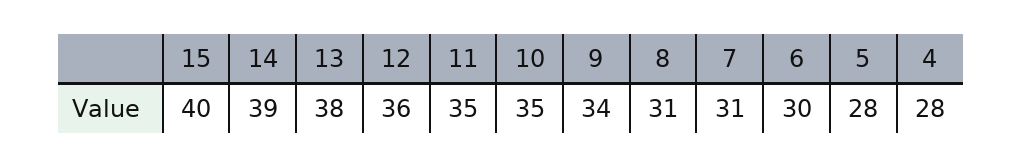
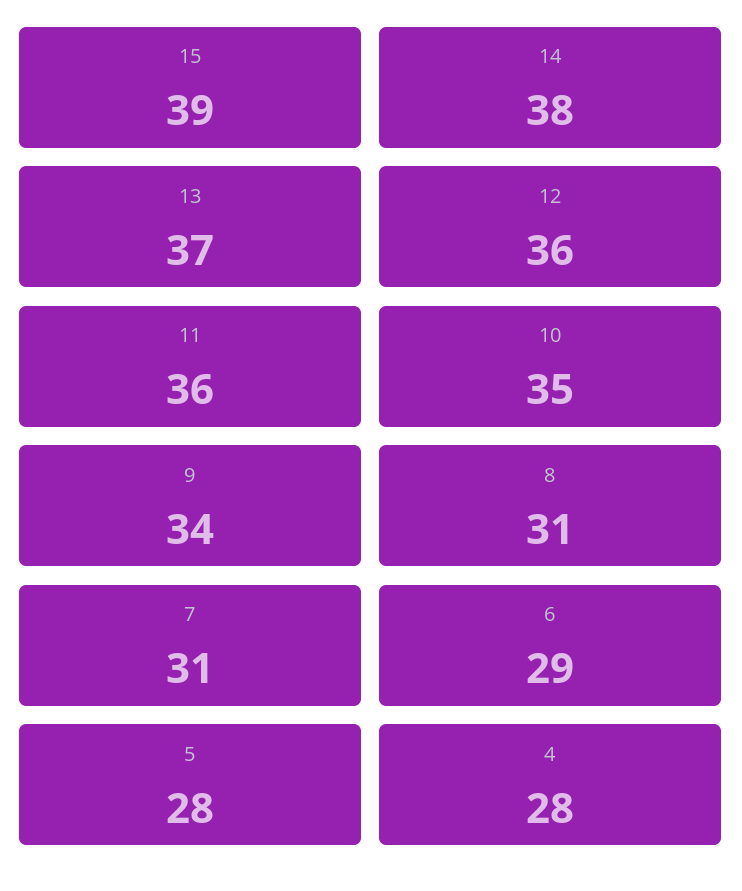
  {
-   "15": 40,
+   "15": 39,
-   "14": 39,
+   "14": 38,
-   "13": 38,
+   "13": 37,
    "12": 36,
-   "11": 35,
+   "11": 36,
    "10": 35,
    "9": 34,
    "8": 31,
    "7": 31,
-   "6": 30,
+   "6": 29,
    "5": 28,
    "4": 28
  }

